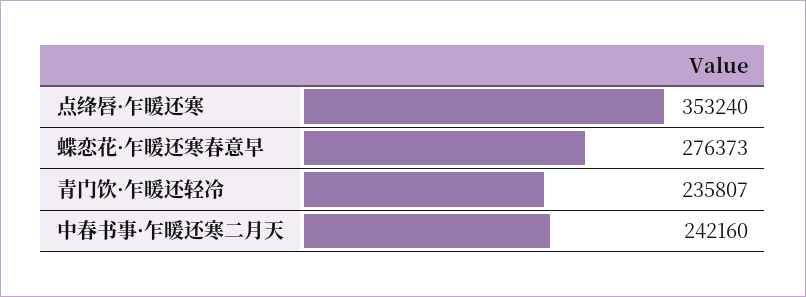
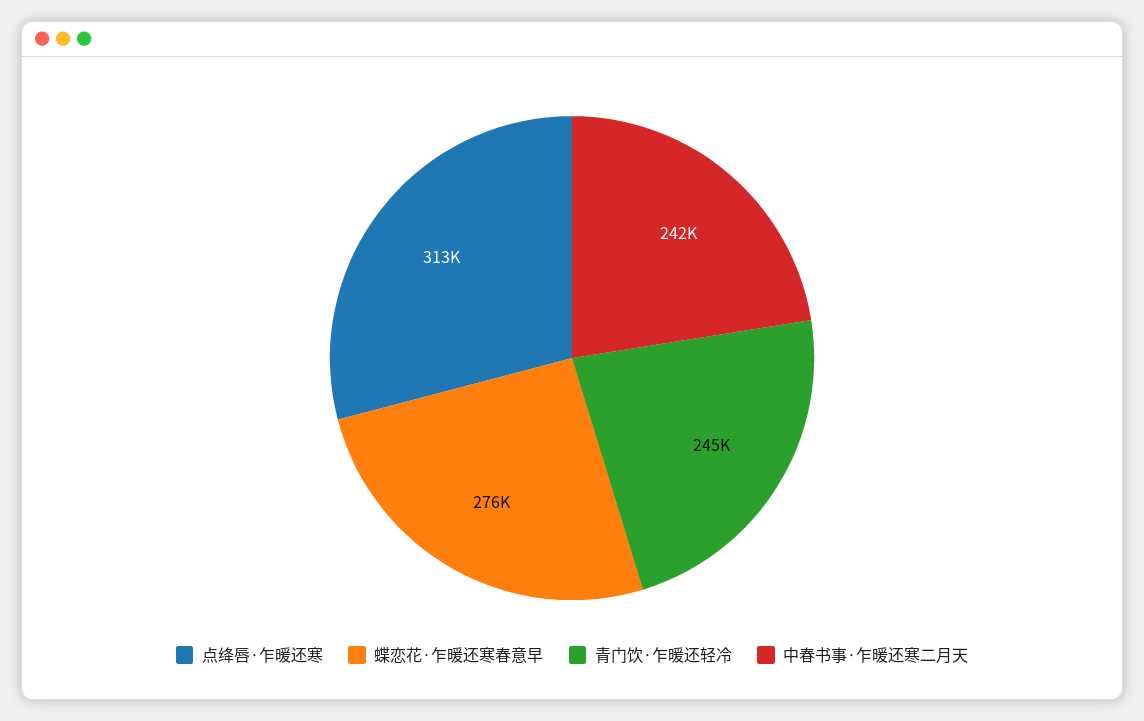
  {
-   "点绛唇·乍暖还寒": 353240,
+   "点绛唇·乍暖还寒": 313000,
    "蝶恋花·乍暖还寒春意早": 276373,
-   "青门饮·乍暖还轻冷": 235807,
+   "青门饮·乍暖还轻冷": 245000,
    "中春书事·乍暖还寒二月天": 242160
  }

